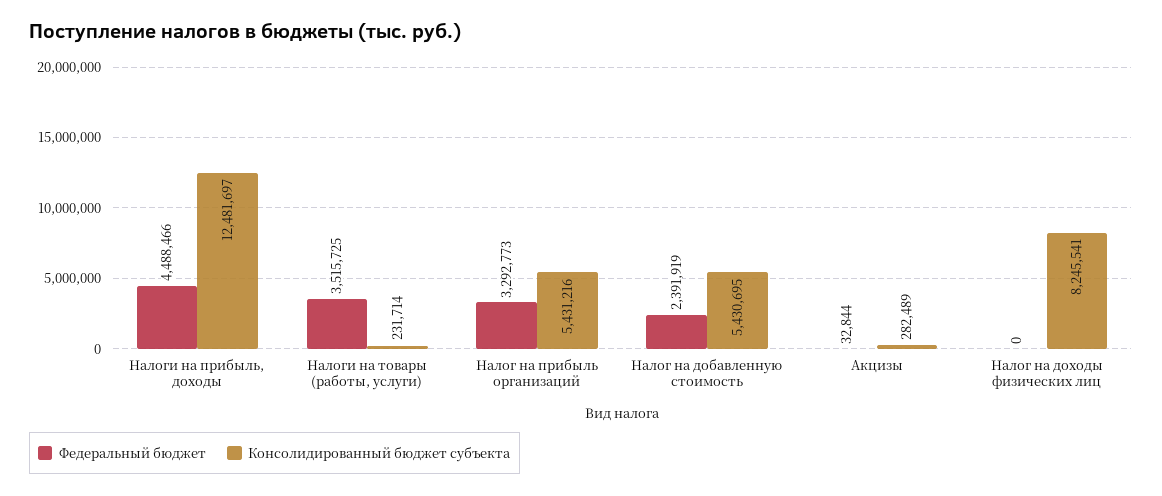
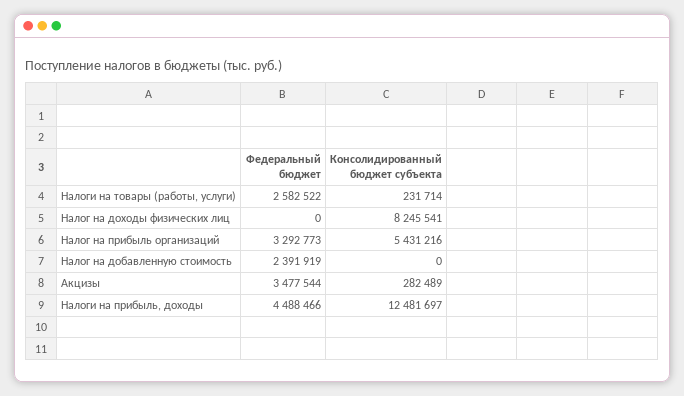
  {
    "Федеральный бюджет": {
      "Налоги на прибыль, доходы": 4488466,
-     "Налоги на товары (работы, услуги)": 3515725,
+     "Налоги на товары (работы, услуги)": 2582522,
      "Налог на прибыль организаций": 3292773,
      "Налог на добавленную стоимость": 2391919,
-     "Акцизы": 32844,
+     "Акцизы": 3477544,
      "Налог на доходы физических лиц": 0
    },
    "Консолидированный бюджет субъекта": {
      "Налоги на прибыль, доходы": 12481697,
      "Налоги на товары (работы, услуги)": 231714,
      "Налог на прибыль организаций": 5431216,
-     "Налог на добавленную стоимость": 5430695,
+     "Налог на добавленную стоимость": 0,
      "Акцизы": 282489,
      "Налог на доходы физических лиц": 8245541
    }
  }

